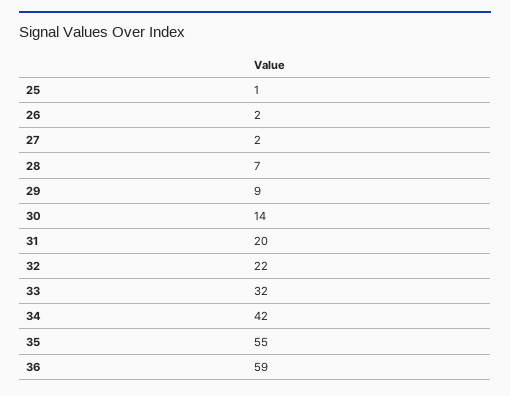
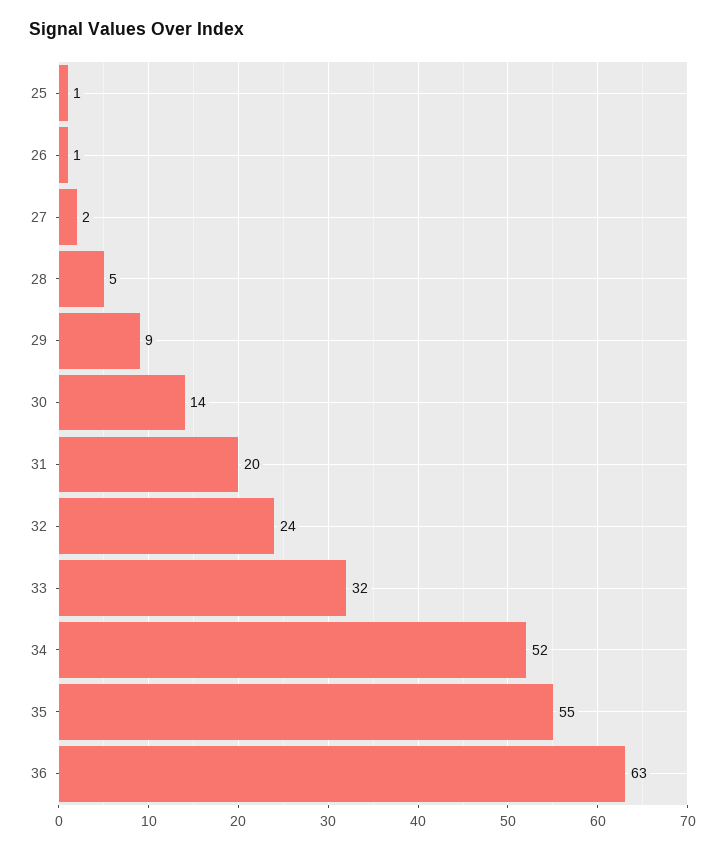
  {
    "25": 1,
-   "26": 2,
+   "26": 1,
    "27": 2,
-   "28": 7,
+   "28": 5,
    "29": 9,
    "30": 14,
    "31": 20,
-   "32": 22,
+   "32": 24,
    "33": 32,
-   "34": 42,
+   "34": 52,
    "35": 55,
-   "36": 59
+   "36": 63
  }

